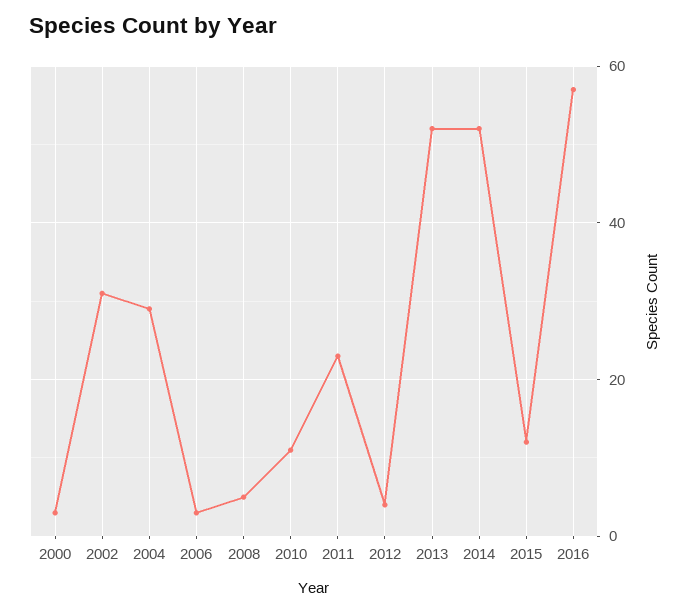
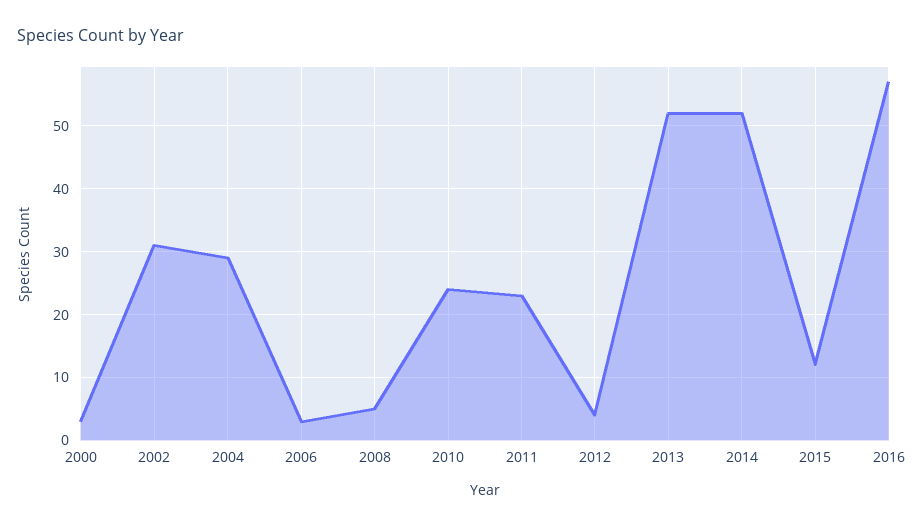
  {
    "2000": 3,
    "2002": 31,
    "2004": 29,
    "2006": 3,
    "2008": 5,
-   "2010": 10,
+   "2010": 24,
    "2011": 23,
    "2012": 4,
    "2013": 52,
    "2014": 52,
    "2015": 12,
    "2016": 57
  }

